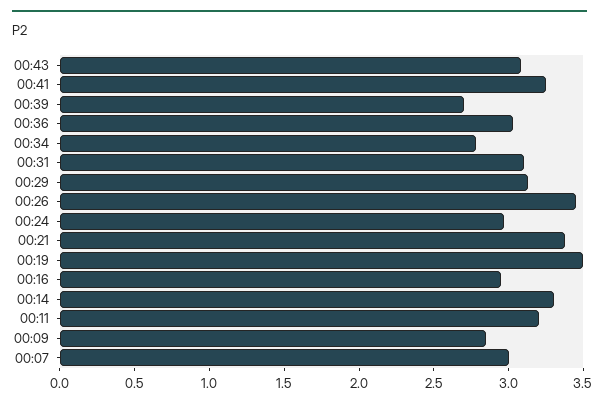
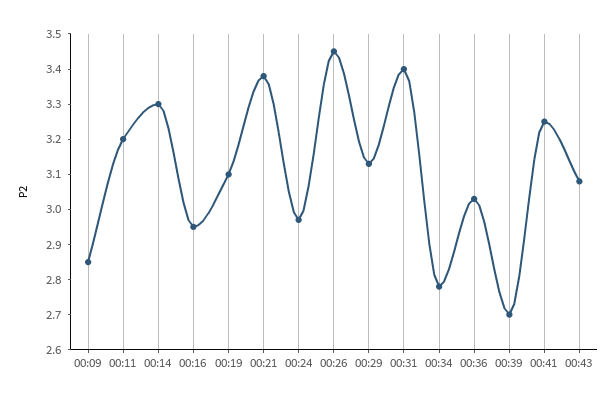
  {
    "00:43": 3.1,
    "00:41": 3.25,
    "00:39": 2.7,
    "00:36": 3.05,
    "00:34": 2.8,
-   "00:31": 3.1,
+   "00:31": 3.4,
    "00:29": 3.15,
    "00:26": 3.45,
    "00:24": 2.95,
    "00:21": 3.4,
-   "00:19": 3.5,
+   "00:19": 3.1,
    "00:16": 2.95,
    "00:14": 3.3,
    "00:11": 3.2,
-   "00:09": 2.85,
+   "00:09": 2.85
-   "00:07": 3
  }

